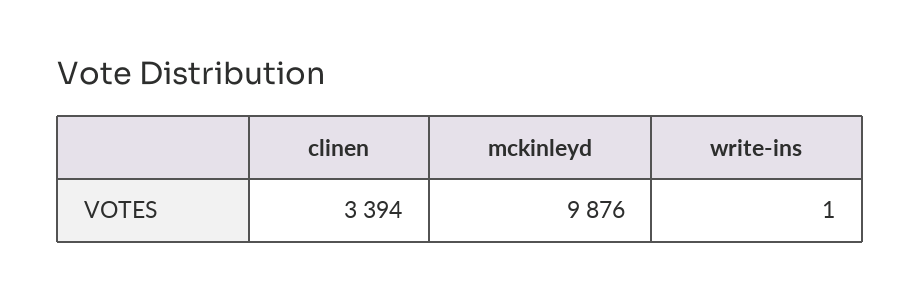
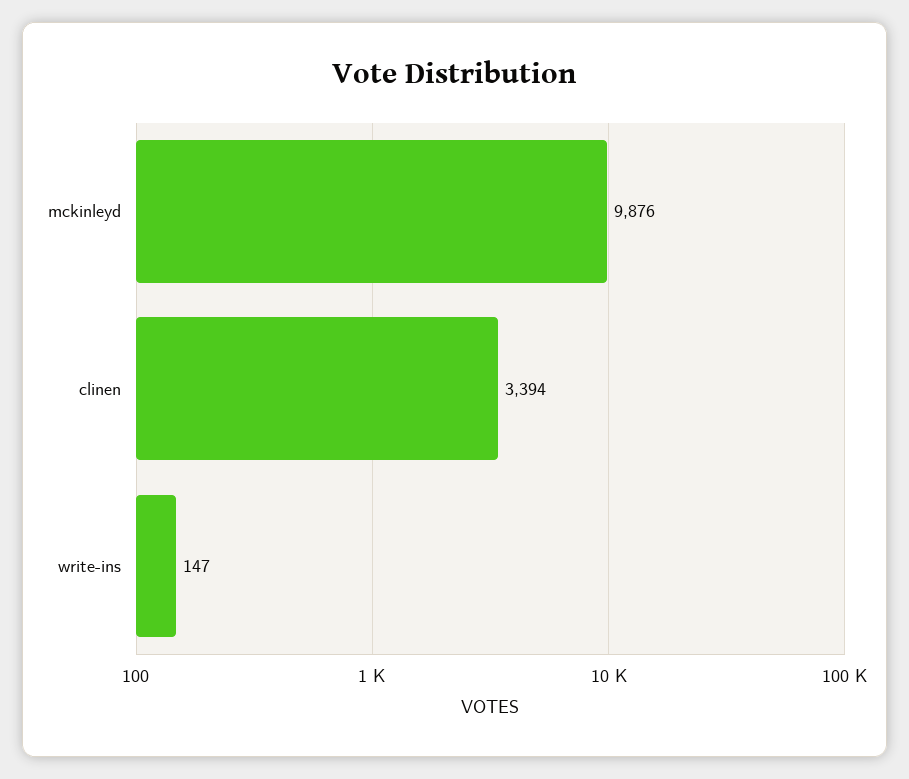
  {
    "clinen": 3394,
    "mckinleyd": 9876,
-   "write-ins": 1
+   "write-ins": 147
  }

